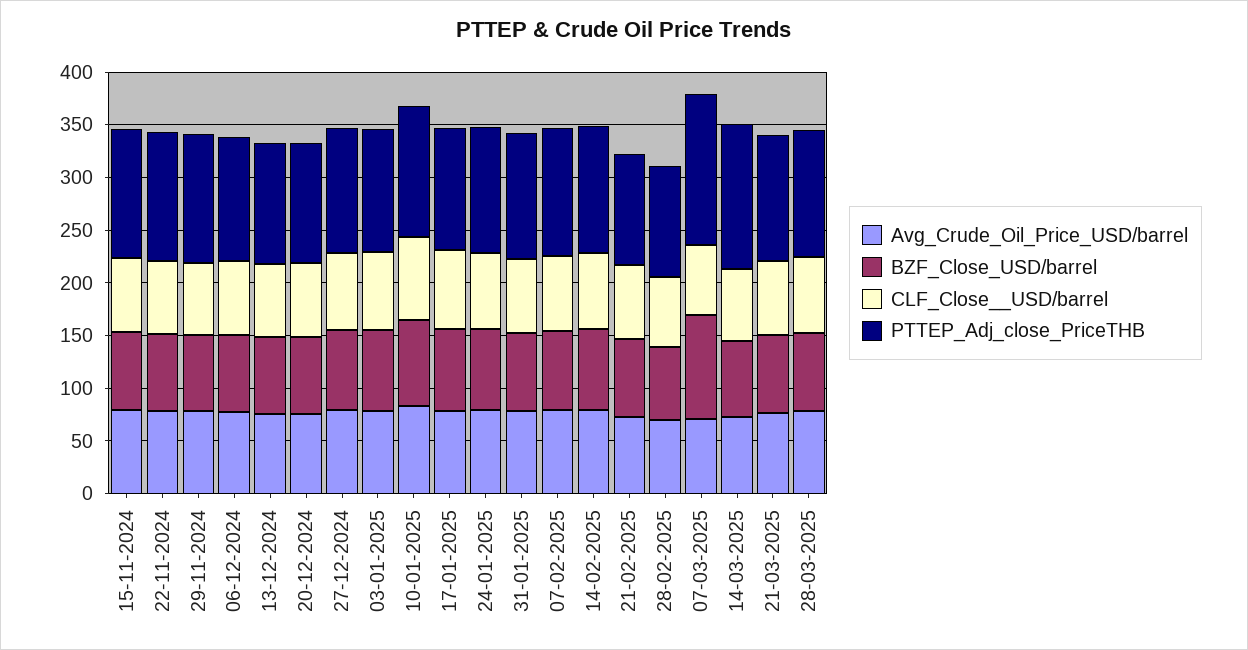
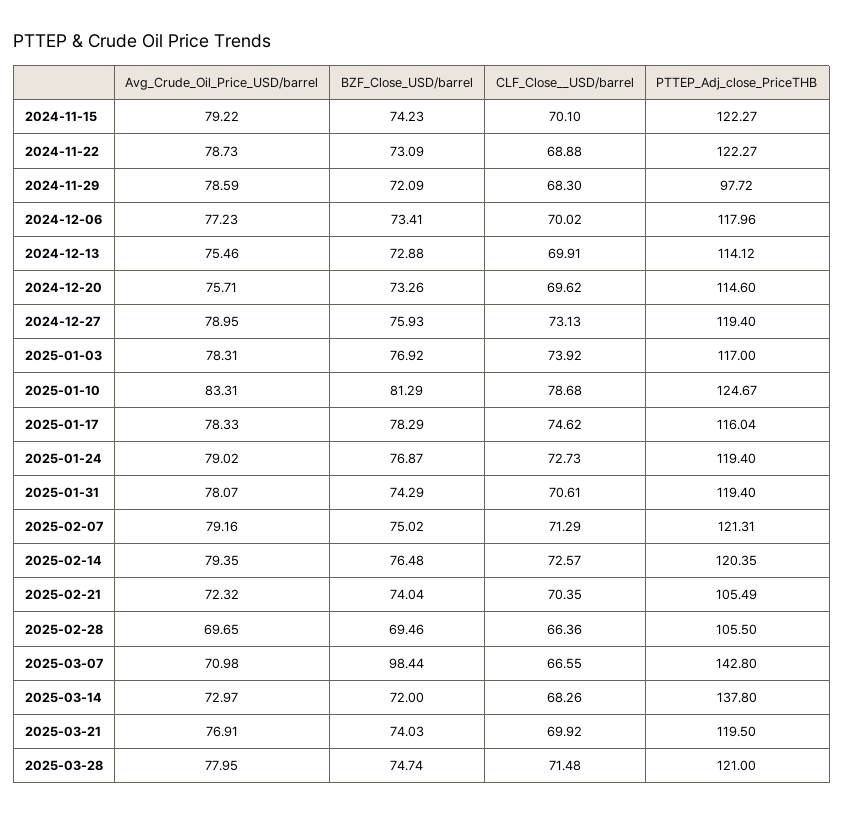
  {
    "Avg_Crude_Oil_Price_USD/barrel": {
      "15-11-2024": 79.22,
      "22-11-2024": 78.73,
      "29-11-2024": 78.59,
      "06-12-2024": 77.23,
      "13-12-2024": 75.46,
      "20-12-2024": 75.71,
      "27-12-2024": 78.95,
      "03-01-2025": 78.31,
      "10-01-2025": 83.31,
      "17-01-2025": 78.33,
      "24-01-2025": 79.02,
      "31-01-2025": 78.07,
      "07-02-2025": 79.16,
      "14-02-2025": 79.35,
      "21-02-2025": 72.32,
      "28-02-2025": 69.65,
      "07-03-2025": 70.98,
      "14-03-2025": 72.97,
      "21-03-2025": 76.91,
      "28-03-2025": 77.95
    },
    "BZF_Close_USD/barrel": {
      "15-11-2024": 74.23,
      "22-11-2024": 73.09,
      "29-11-2024": 72.09,
      "06-12-2024": 73.41,
      "13-12-2024": 72.88,
      "20-12-2024": 73.26,
      "27-12-2024": 75.93,
      "03-01-2025": 76.92,
      "10-01-2025": 81.29,
      "17-01-2025": 78.29,
      "24-01-2025": 76.87,
      "31-01-2025": 74.29,
      "07-02-2025": 75.02,
      "14-02-2025": 76.48,
      "21-02-2025": 74.04,
      "28-02-2025": 69.46,
      "07-03-2025": 98.44,
      "14-03-2025": 72,
      "21-03-2025": 74.03,
      "28-03-2025": 74.74
    },
    "CLF_Close__USD/barrel": {
      "15-11-2024": 70.1,
      "22-11-2024": 68.88,
      "29-11-2024": 68.3,
      "06-12-2024": 70.02,
      "13-12-2024": 69.91,
      "20-12-2024": 69.62,
      "27-12-2024": 73.13,
      "03-01-2025": 73.92,
      "10-01-2025": 78.68,
      "17-01-2025": 74.62,
      "24-01-2025": 72.73,
      "31-01-2025": 70.61,
      "07-02-2025": 71.29,
      "14-02-2025": 72.57,
      "21-02-2025": 70.35,
      "28-02-2025": 66.36,
      "07-03-2025": 66.55,
      "14-03-2025": 68.26,
      "21-03-2025": 69.92,
      "28-03-2025": 71.48
    },
    "PTTEP_Adj_close_PriceTHB": {
      "15-11-2024": 122.27,
      "22-11-2024": 122.27,
-     "29-11-2024": 120,
+     "29-11-2024": 97.72,
      "06-12-2024": 117.96,
      "13-12-2024": 114.12,
      "20-12-2024": 114.6,
      "27-12-2024": 119.4,
      "03-01-2025": 117,
      "10-01-2025": 124.67,
      "17-01-2025": 116.04,
      "24-01-2025": 119.4,
      "31-01-2025": 119.4,
      "07-02-2025": 121.31,
      "14-02-2025": 120.35,
      "21-02-2025": 105.49,
      "28-02-2025": 105.5,
      "07-03-2025": 142.8,
      "14-03-2025": 137.8,
      "21-03-2025": 119.5,
      "28-03-2025": 121
    }
  }

